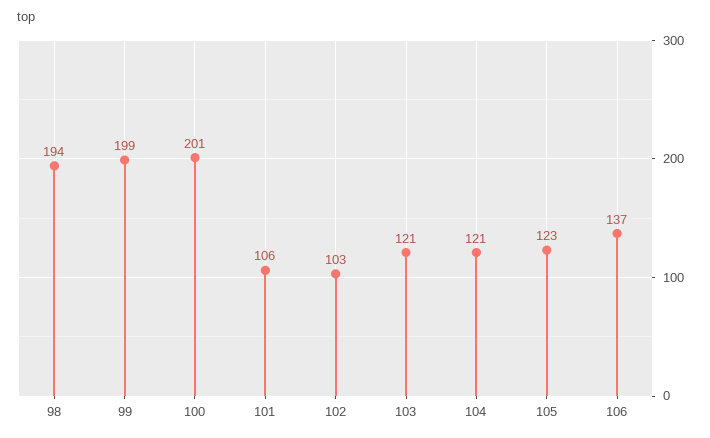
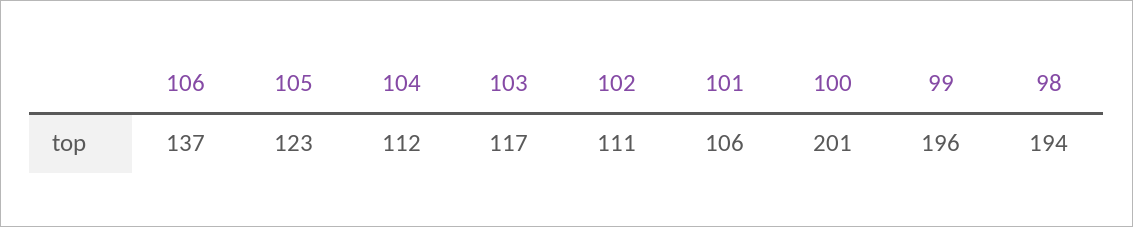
  {
    "98": 194,
-   "99": 199,
+   "99": 196,
    "100": 201,
    "101": 106,
-   "102": 103,
+   "102": 111,
-   "103": 121,
+   "103": 117,
-   "104": 121,
+   "104": 112,
    "105": 123,
    "106": 137
  }

